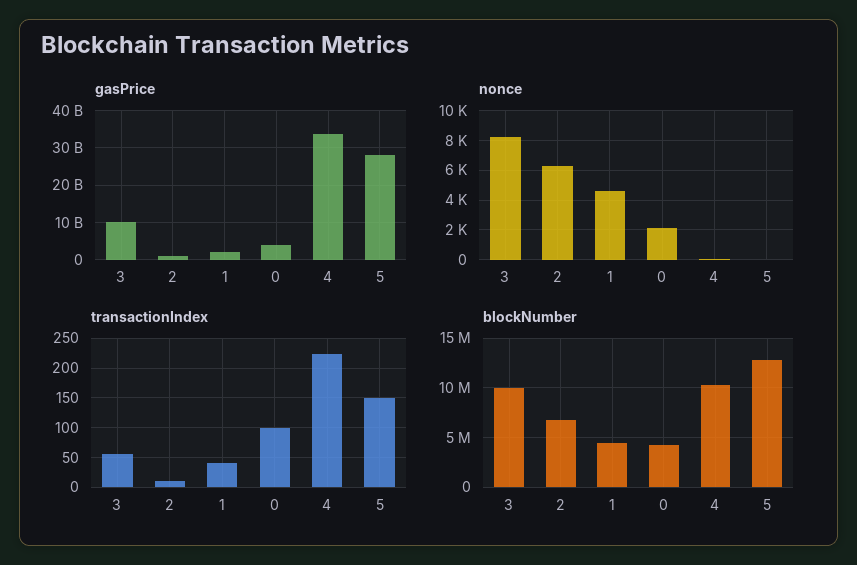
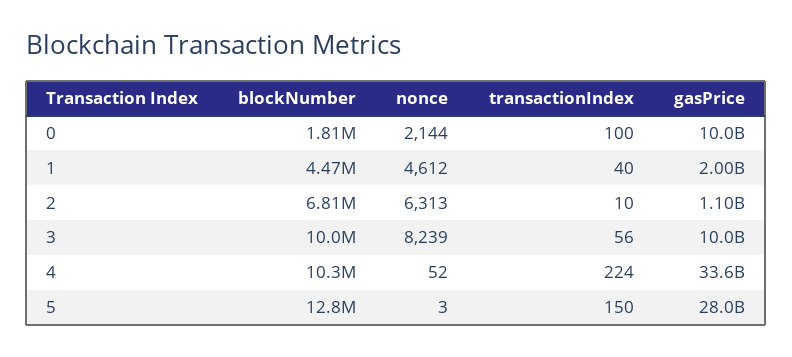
  {
    "gasPrice": {
      "3": 10000000000,
      "2": 1100000000,
      "1": 2000000000,
-     "0": 4000000000,
+     "0": 10000000000,
      "4": 33600000000,
      "5": 28000000000
    },
    "nonce": {
      "3": 8239,
      "2": 6313,
      "1": 4612,
      "0": 2144,
      "4": 52,
      "5": 3
    },
    "transactionIndex": {
      "3": 56,
      "2": 10,
      "1": 40,
      "0": 100,
      "4": 224,
      "5": 150
    },
    "blockNumber": {
      "3": 10000000,
      "2": 6810000,
      "1": 4470000,
-     "0": 4000000,
+     "0": 1810000,
      "4": 10300000,
      "5": 12800000
    }
  }

